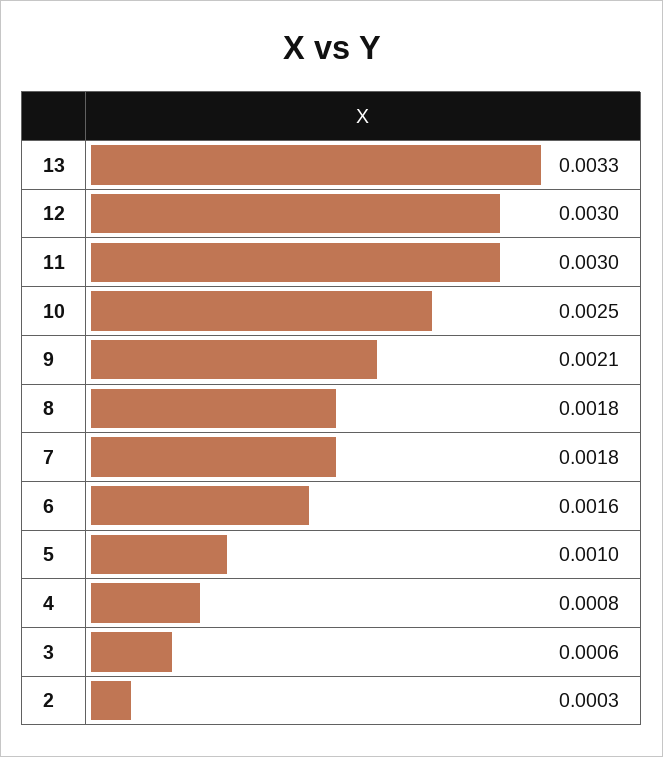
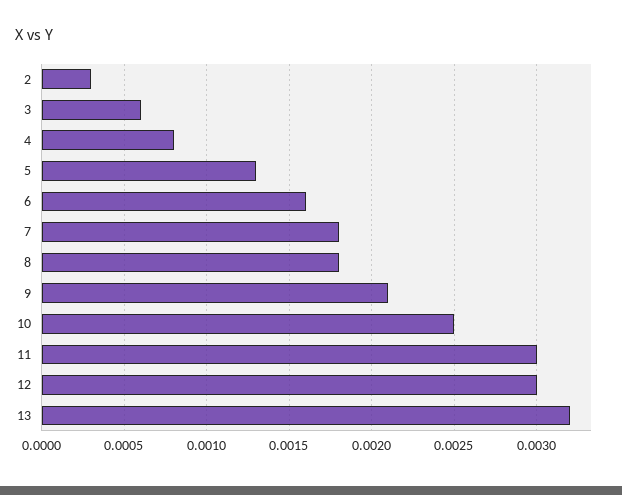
  {
-   "13": 0.0033,
+   "13": 0.0032,
    "12": 0.003,
    "11": 0.003,
    "10": 0.0025,
    "9": 0.0021,
    "8": 0.0018,
    "7": 0.0018,
    "6": 0.0016,
-   "5": 0.001,
+   "5": 0.0013,
    "4": 0.0008,
    "3": 0.0006,
    "2": 0.0003
  }

